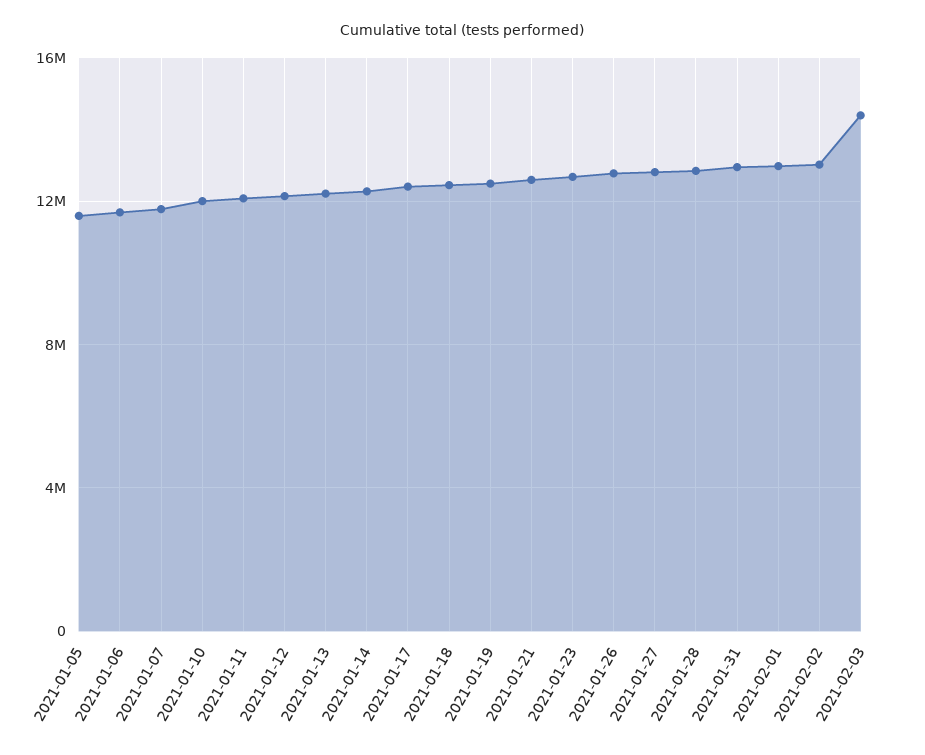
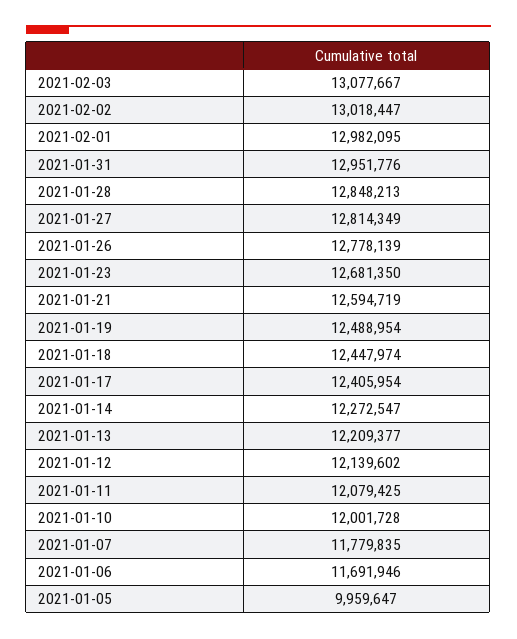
  {
-   "2021-01-05": 11500000,
+   "2021-01-05": 9959647,
    "2021-01-06": 11691946,
    "2021-01-07": 11779835,
    "2021-01-10": 12001728,
    "2021-01-11": 12079425,
    "2021-01-12": 12139602,
    "2021-01-13": 12209377,
    "2021-01-14": 12272547,
    "2021-01-17": 12405954,
    "2021-01-18": 12447974,
    "2021-01-19": 12488954,
    "2021-01-21": 12594719,
    "2021-01-23": 12681350,
    "2021-01-26": 12778139,
    "2021-01-27": 12814349,
    "2021-01-28": 12848213,
    "2021-01-31": 12951776,
    "2021-02-01": 12982095,
    "2021-02-02": 13018447,
-   "2021-02-03": 14500000
+   "2021-02-03": 13077667
  }

